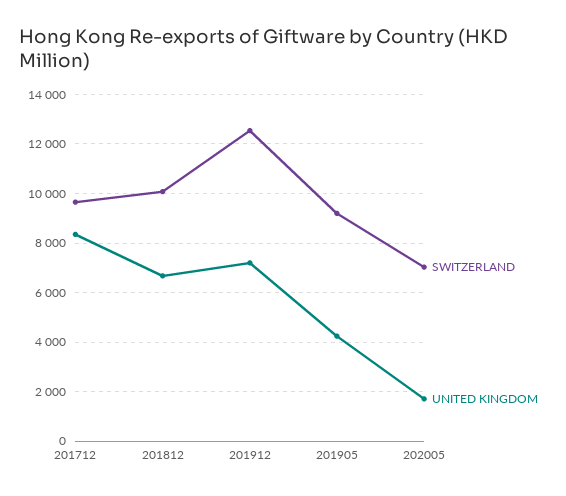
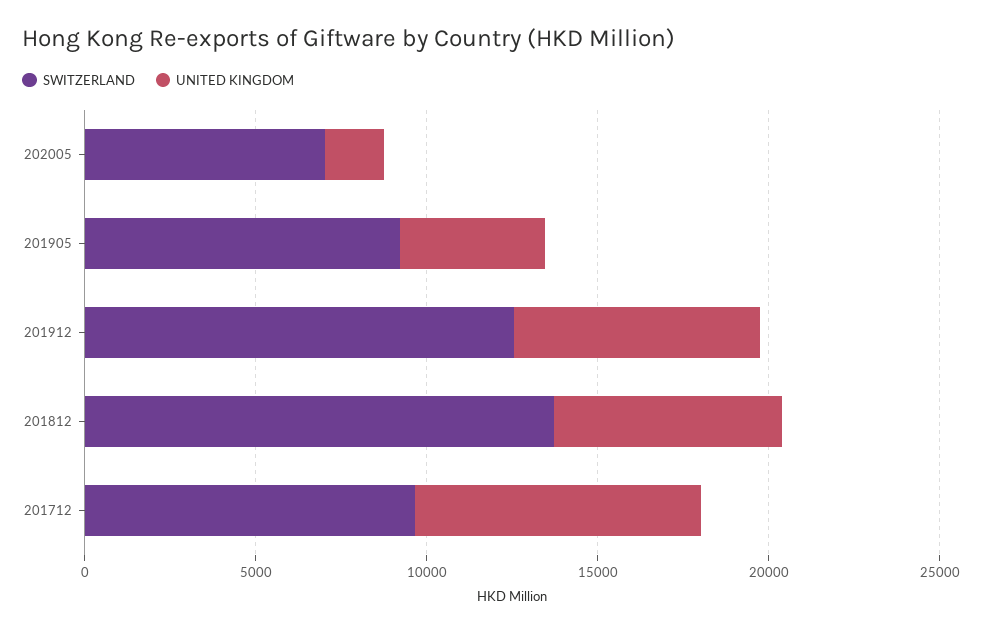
  {
    "SWITZERLAND": {
      "201712": 9750,
-     "201812": 10000,
+     "201812": 14000,
      "201912": 12500,
      "201905": 9250,
      "202005": 7000
    },
    "UNITED KINGDOM": {
      "201712": 8250,
      "201812": 6750,
      "201912": 7250,
      "201905": 4250,
      "202005": 1750
    }
  }

